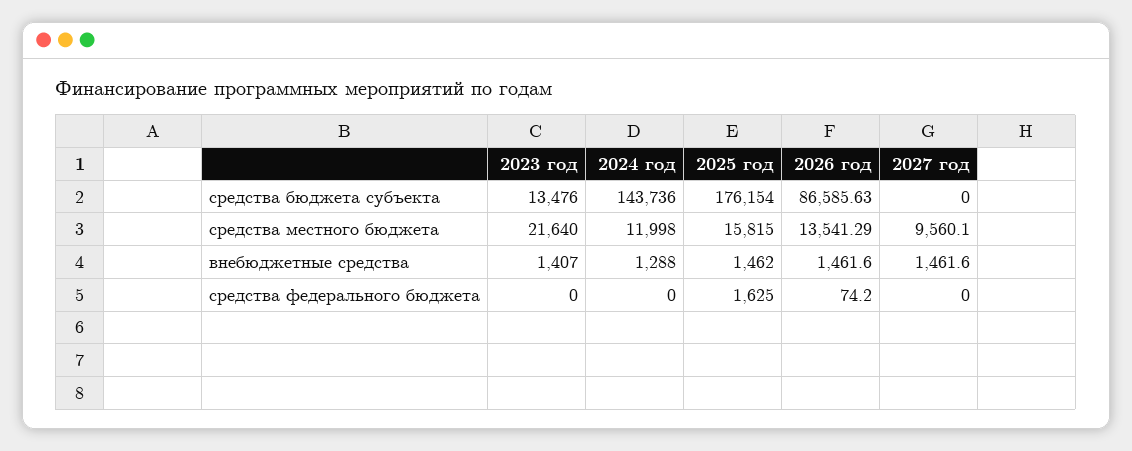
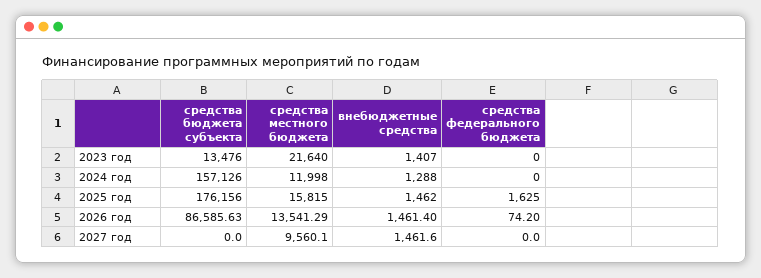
  {
    "2023 год": {
      "средства бюджета субъекта": 13476,
      "средства местного бюджета": 21640,
      "внебюджетные средства": 1407,
      "средства федерального бюджета": 0
    },
    "2024 год": {
-     "средства бюджета субъекта": 143736,
+     "средства бюджета субъекта": 157126,
      "средства местного бюджета": 11998,
      "внебюджетные средства": 1288,
      "средства федерального бюджета": 0
    },
    "2025 год": {
-     "средства бюджета субъекта": 176154,
+     "средства бюджета субъекта": 176156,
      "средства местного бюджета": 15815,
      "внебюджетные средства": 1462,
      "средства федерального бюджета": 1625
    },
    "2026 год": {
      "средства бюджета субъекта": 86585.63,
      "средства местного бюджета": 13541.29,
-     "внебюджетные средства": 1461.6,
+     "внебюджетные средства": 1461.4,
      "средства федерального бюджета": 74.2
    },
    "2027 год": {
      "средства бюджета субъекта": 0,
      "средства местного бюджета": 9560.1,
      "внебюджетные средства": 1461.6,
      "средства федерального бюджета": 0
    }
  }

